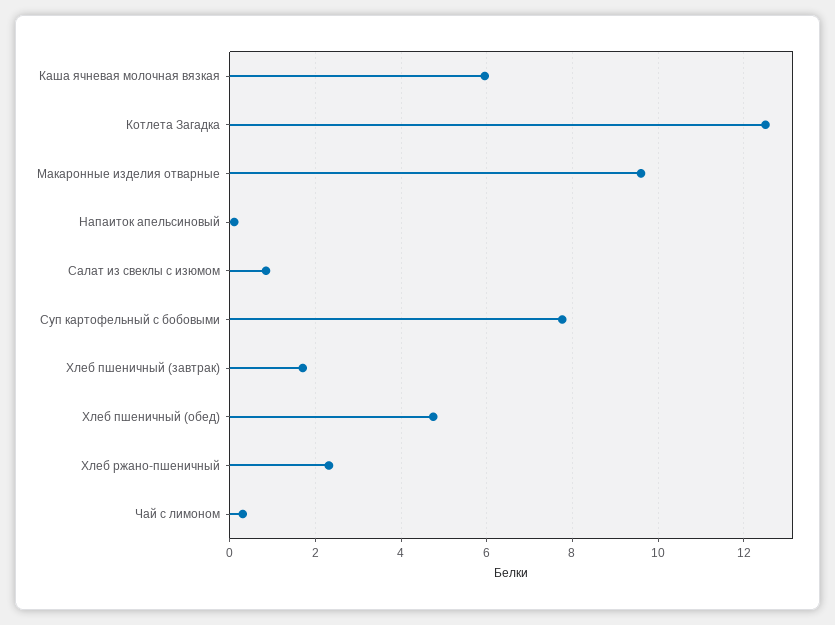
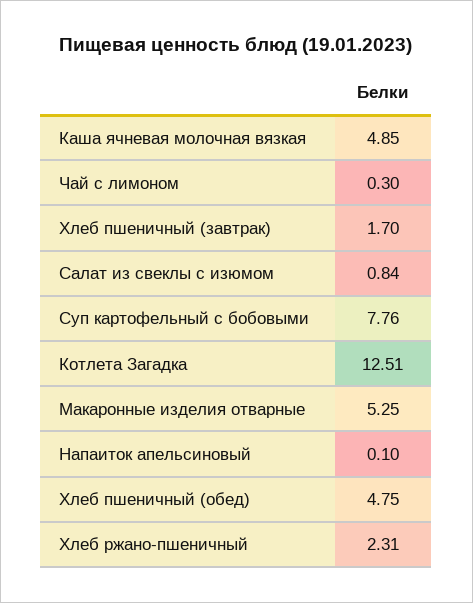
  {
-   "Каша ячневая молочная вязкая": 6,
+   "Каша ячневая молочная вязкая": 4.85,
    "Котлета Загадка": 12.51,
-   "Макаронные изделия отварные": 9.6,
+   "Макаронные изделия отварные": 5.25,
    "Напаиток апельсиновый": 0.1,
    "Салат из свеклы с изюмом": 0.84,
    "Суп картофельный с бобовыми": 7.76,
    "Хлеб пшеничный (завтрак)": 1.7,
    "Хлеб пшеничный (обед)": 4.75,
    "Хлеб ржано-пшеничный": 2.31,
    "Чай с лимоном": 0.3
  }

